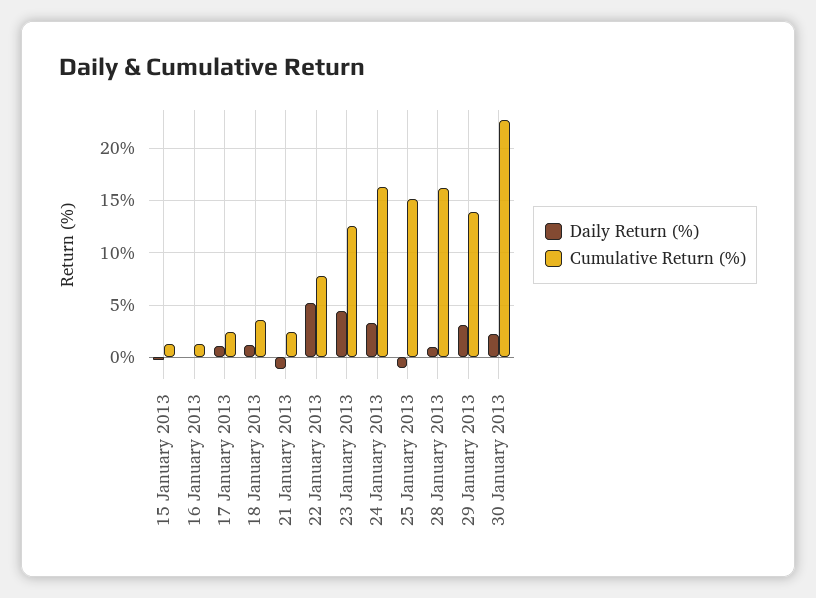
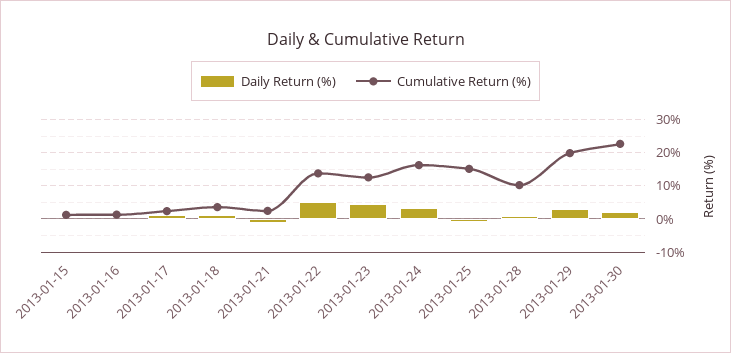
  {
    "Daily Return (%)": {
      "15 January 2013": 0,
      "16 January 2013": 0,
      "17 January 2013": 1,
      "18 January 2013": 1,
      "21 January 2013": -1,
      "22 January 2013": 5,
      "23 January 2013": 4,
      "24 January 2013": 3,
      "25 January 2013": -1,
      "28 January 2013": 1,
      "29 January 2013": 3,
      "30 January 2013": 2
    },
    "Cumulative Return (%)": {
      "15 January 2013": 1,
      "16 January 2013": 1,
      "17 January 2013": 2,
      "18 January 2013": 4,
      "21 January 2013": 2,
-     "22 January 2013": 8,
+     "22 January 2013": 14,
      "23 January 2013": 13,
      "24 January 2013": 16,
      "25 January 2013": 15,
-     "28 January 2013": 16,
+     "28 January 2013": 10,
-     "29 January 2013": 14,
+     "29 January 2013": 20,
      "30 January 2013": 23
    }
  }

